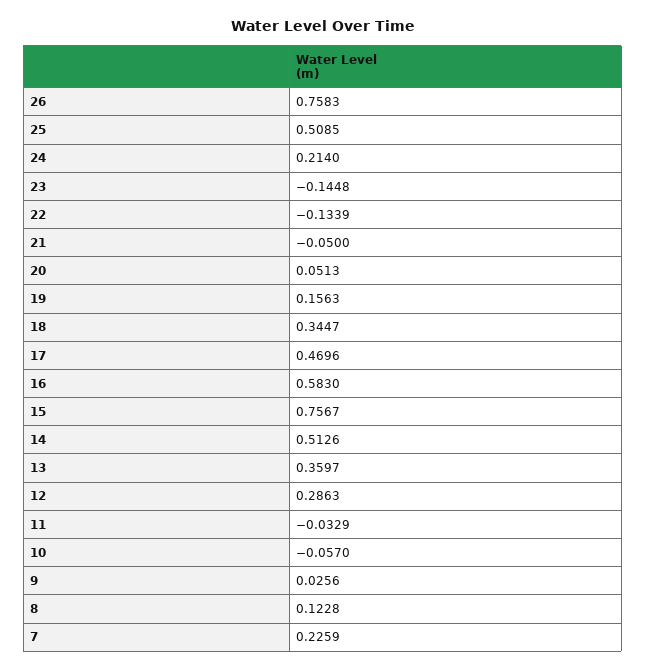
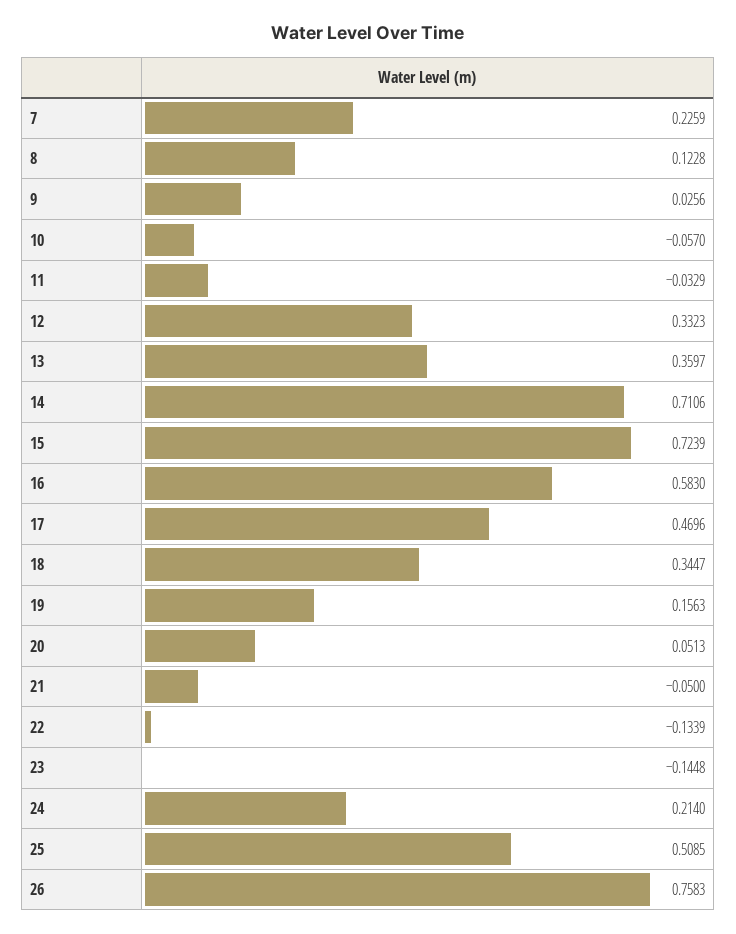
  {
    "26": 0.7583,
    "25": 0.5085,
    "24": 0.214,
    "23": -0.1448,
    "22": -0.1339,
    "21": -0.05,
    "20": 0.0513,
    "19": 0.1563,
    "18": 0.3447,
    "17": 0.4696,
    "16": 0.583,
-   "15": 0.7567,
+   "15": 0.7239,
-   "14": 0.5126,
+   "14": 0.7106,
    "13": 0.3597,
-   "12": 0.2863,
+   "12": 0.3323,
    "11": -0.0329,
    "10": -0.057,
    "9": 0.0256,
    "8": 0.1228,
    "7": 0.2259
  }

